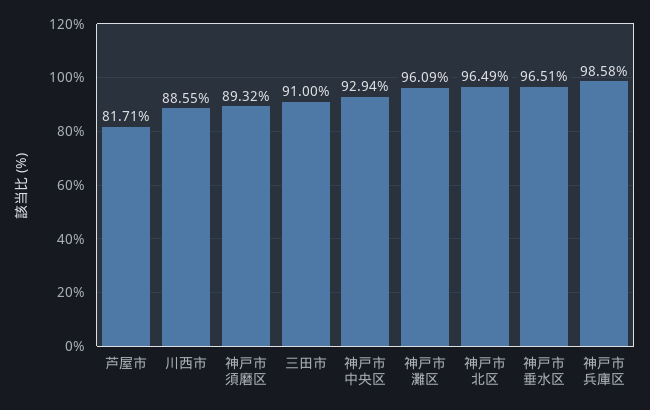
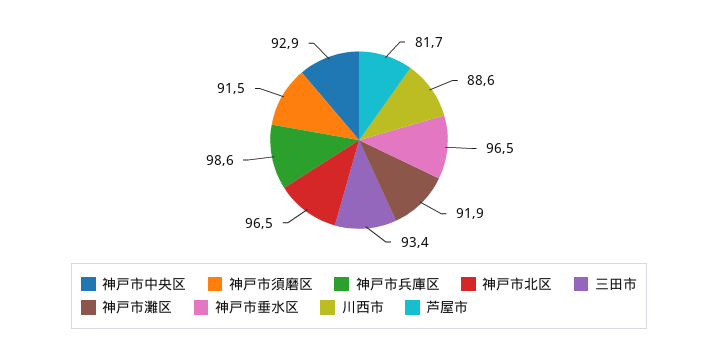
  {
    "芦屋市": 81.71,
    "川西市": 88.55,
-   "神戸市須磨区": 89.32,
+   "神戸市須磨区": 91.5,
-   "三田市": 91,
+   "三田市": 93.4,
    "神戸市中央区": 92.94,
-   "神戸市灘区": 96.09,
+   "神戸市灘区": 91.9,
    "神戸市北区": 96.49,
    "神戸市垂水区": 96.51,
    "神戸市兵庫区": 98.58
  }

